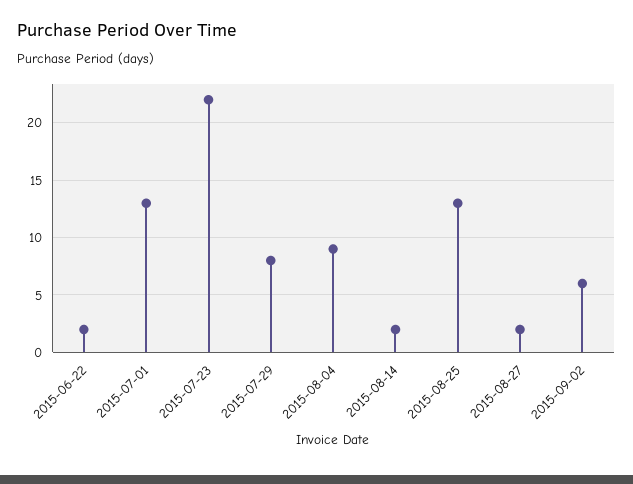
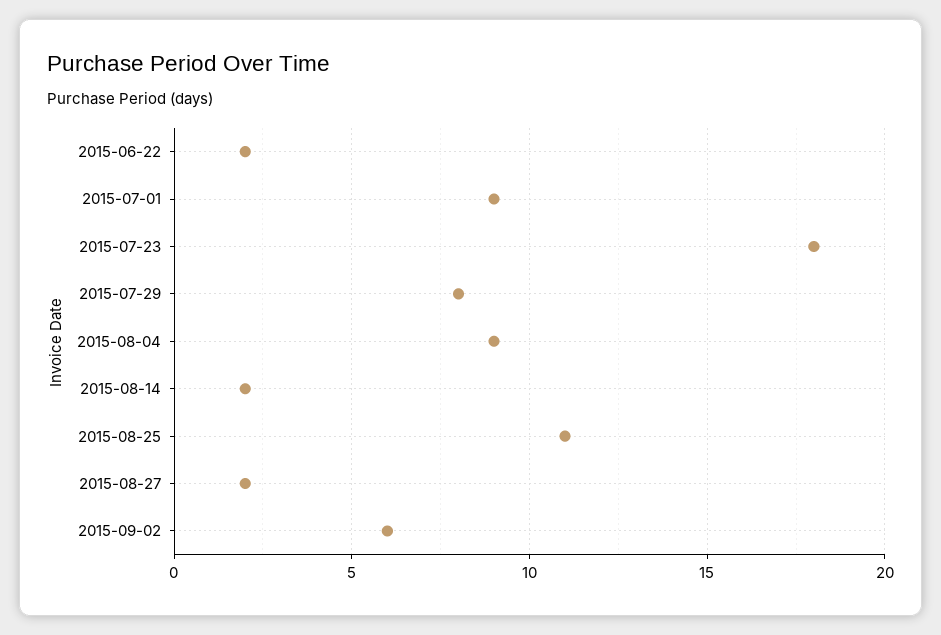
  {
    "2015-06-22": 2,
-   "2015-07-01": 13,
+   "2015-07-01": 9,
-   "2015-07-23": 22,
+   "2015-07-23": 18,
    "2015-07-29": 8,
    "2015-08-04": 9,
    "2015-08-14": 2,
-   "2015-08-25": 13,
+   "2015-08-25": 11,
    "2015-08-27": 2,
    "2015-09-02": 6
  }

